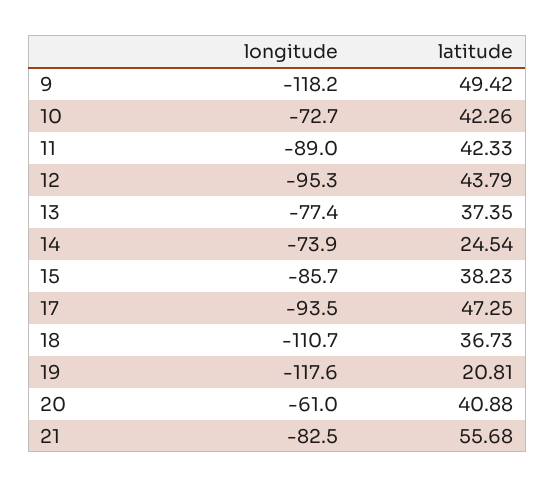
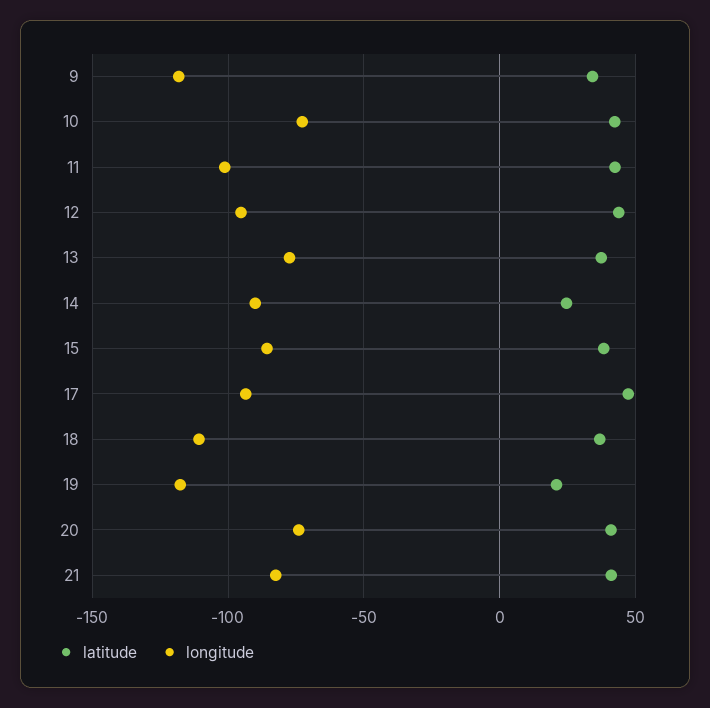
  {
    "longitude": {
      "9": -118.2,
      "10": -72.7,
-     "11": -89,
+     "11": -100,
      "12": -95.3,
      "13": -77.4,
-     "14": -73.9,
+     "14": -90,
      "15": -85.7,
      "17": -93.5,
      "18": -110.7,
      "19": -117.6,
-     "20": -61,
+     "20": -75,
      "21": -82.5
    },
    "latitude": {
-     "9": 49.42,
+     "9": 35,
      "10": 42.26,
      "11": 42.33,
      "12": 43.79,
      "13": 37.35,
      "14": 24.54,
      "15": 38.23,
      "17": 47.25,
      "18": 36.73,
      "19": 20.81,
      "20": 40.88,
-     "21": 55.68
+     "21": 40
    }
  }

